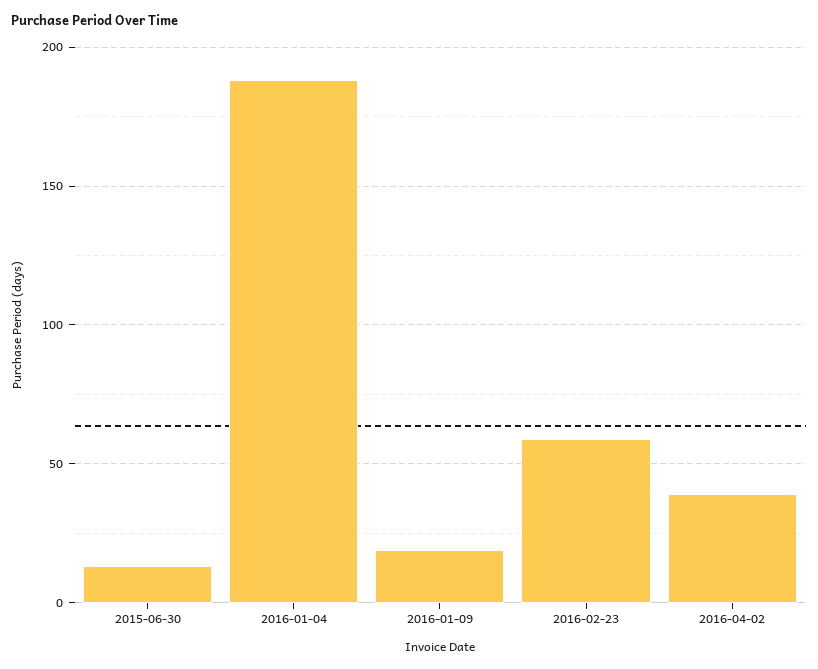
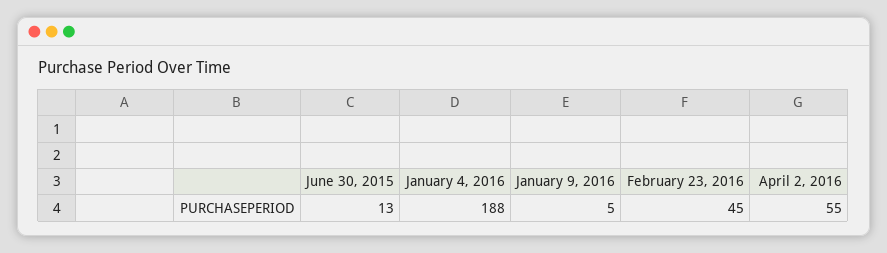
  {
    "2015-06-30": 13,
    "2016-01-04": 188,
-   "2016-01-09": 20,
+   "2016-01-09": 5,
-   "2016-02-23": 60,
+   "2016-02-23": 45,
-   "2016-04-02": 40
+   "2016-04-02": 55
  }

